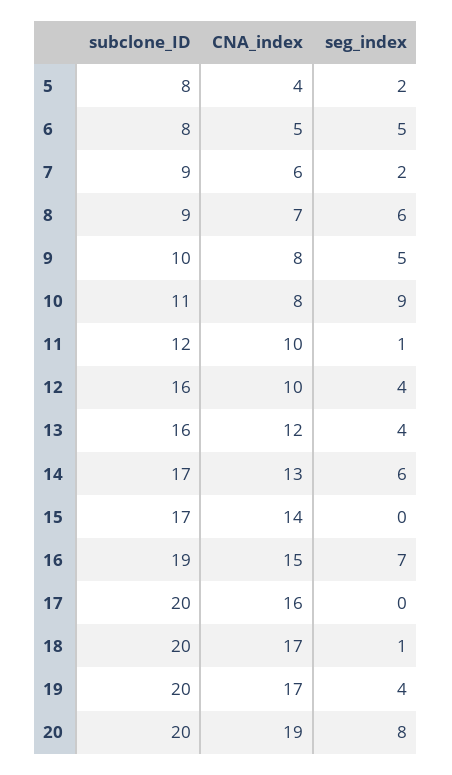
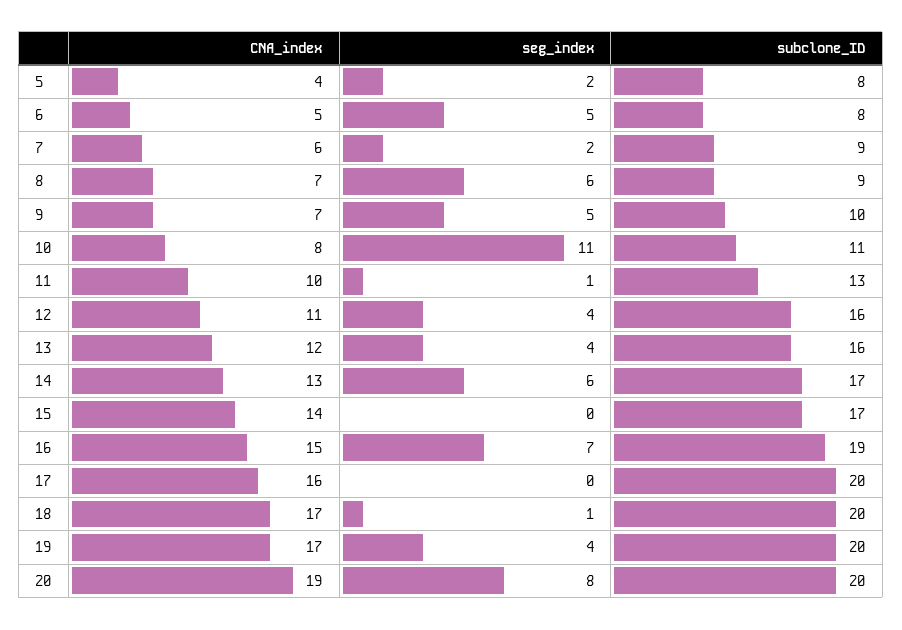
  {
    "subclone_ID": {
      "5": 8,
      "6": 8,
      "7": 9,
      "8": 9,
      "9": 10,
      "10": 11,
-     "11": 12,
+     "11": 13,
      "12": 16,
      "13": 16,
      "14": 17,
      "15": 17,
      "16": 19,
      "17": 20,
      "18": 20,
      "19": 20,
      "20": 20
    },
    "CNA_index": {
      "5": 4,
      "6": 5,
      "7": 6,
      "8": 7,
-     "9": 8,
+     "9": 7,
      "10": 8,
      "11": 10,
-     "12": 10,
+     "12": 11,
      "13": 12,
      "14": 13,
      "15": 14,
      "16": 15,
      "17": 16,
      "18": 17,
      "19": 17,
      "20": 19
    },
    "seg_index": {
      "5": 2,
      "6": 5,
      "7": 2,
      "8": 6,
      "9": 5,
-     "10": 9,
+     "10": 11,
      "11": 1,
      "12": 4,
      "13": 4,
      "14": 6,
      "15": 0,
      "16": 7,
      "17": 0,
      "18": 1,
      "19": 4,
      "20": 8
    }
  }

